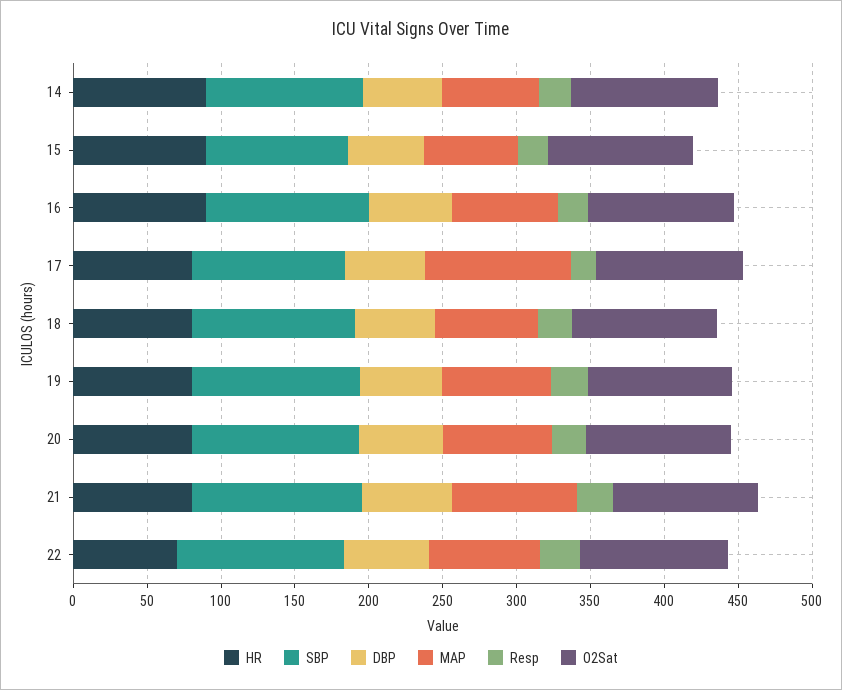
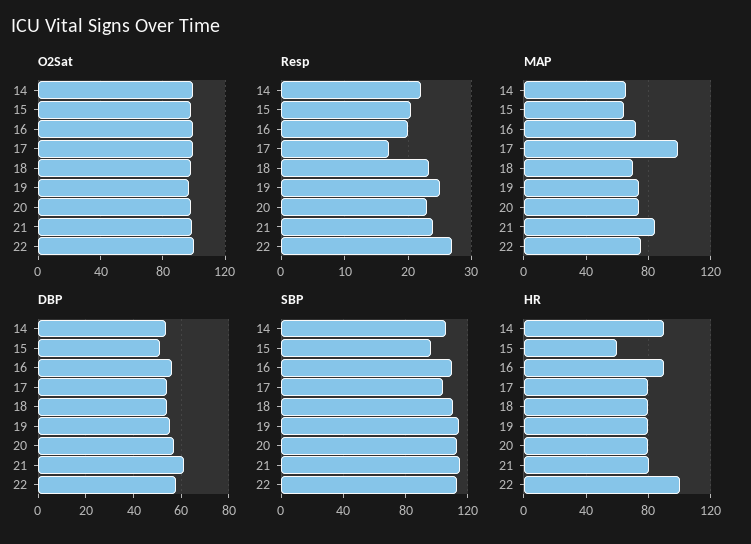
  {
    "HR": {
      "14": 90,
-     "15": 90,
+     "15": 60,
      "16": 90,
      "17": 80,
      "18": 80,
      "19": 80,
      "20": 80,
      "21": 80,
-     "22": 70
+     "22": 100
    },
    "SBP": {
      "14": 105,
      "15": 95,
      "16": 110,
      "17": 105,
      "18": 110,
      "19": 115,
      "20": 115,
      "21": 115,
      "22": 115
    },
    "DBP": {
      "14": 55,
      "15": 50,
      "16": 55,
      "17": 55,
      "18": 55,
      "19": 55,
      "20": 55,
      "21": 60,
      "22": 60
    },
    "MAP": {
      "14": 65,
      "15": 65,
      "16": 70,
      "17": 100,
      "18": 70,
      "19": 75,
      "20": 75,
      "21": 85,
      "22": 75
    },
    "Resp": {
      "14": 22,
      "15": 21,
      "16": 20,
      "17": 17,
      "18": 23,
      "19": 25,
      "20": 23,
      "21": 24,
      "22": 27
    },
    "O2Sat": {
      "14": 100,
      "15": 100,
      "16": 100,
      "17": 100,
      "18": 100,
      "19": 95,
      "20": 100,
      "21": 100,
      "22": 100
    }
  }

